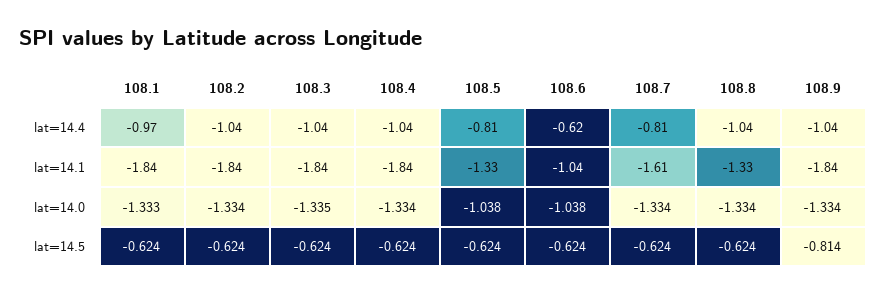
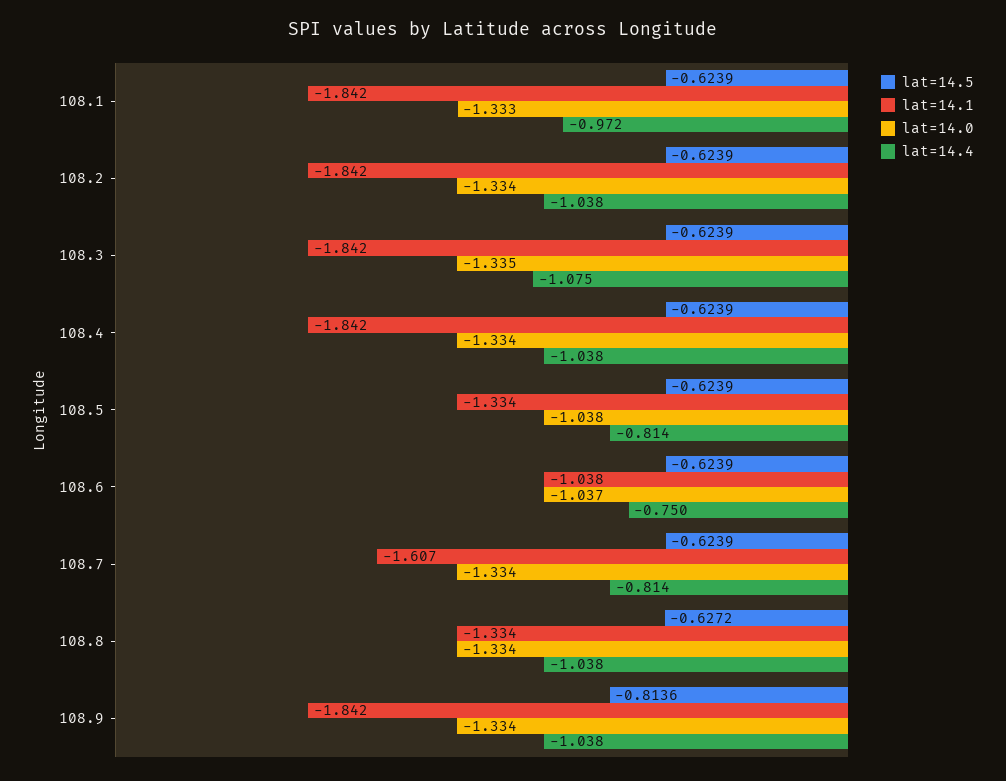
  {
    "lat=14.4": {
      "108.1": -0.972,
      "108.2": -1.038,
-     "108.3": -1.04,
+     "108.3": -1.075,
      "108.4": -1.038,
      "108.5": -0.814,
-     "108.6": -0.62,
+     "108.6": -0.75,
      "108.7": -0.814,
      "108.8": -1.038,
      "108.9": -1.038
    },
    "lat=14.1": {
      "108.1": -1.842,
      "108.2": -1.842,
      "108.3": -1.842,
      "108.4": -1.842,
      "108.5": -1.334,
      "108.6": -1.038,
      "108.7": -1.607,
      "108.8": -1.334,
      "108.9": -1.842
    },
    "lat=14.0": {
      "108.1": -1.333,
      "108.2": -1.334,
      "108.3": -1.335,
      "108.4": -1.334,
      "108.5": -1.038,
-     "108.6": -1.038,
+     "108.6": -1.037,
      "108.7": -1.334,
      "108.8": -1.334,
      "108.9": -1.334
    },
    "lat=14.5": {
      "108.1": -0.6239,
      "108.2": -0.6239,
      "108.3": -0.6239,
      "108.4": -0.6239,
      "108.5": -0.6239,
      "108.6": -0.6239,
      "108.7": -0.6239,
-     "108.8": -0.624,
+     "108.8": -0.6272,
      "108.9": -0.8136
    }
  }

